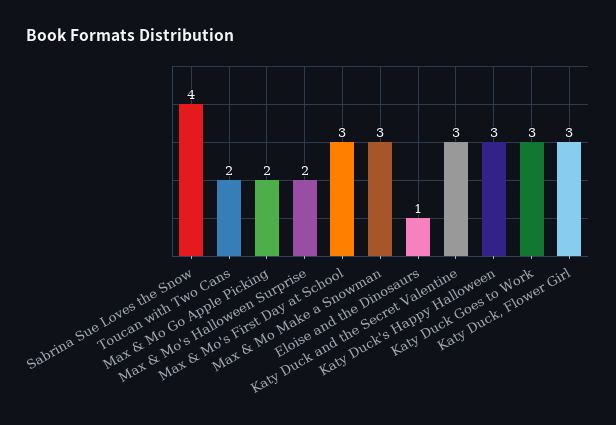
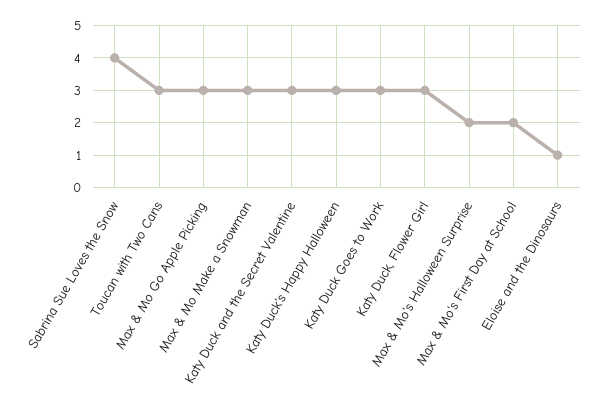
  {
    "Sabrina Sue Loves the Snow": 4,
-   "Toucan with Two Cans": 2,
+   "Toucan with Two Cans": 3,
-   "Max & Mo Go Apple Picking": 2,
+   "Max & Mo Go Apple Picking": 3,
    "Max & Mo's Halloween Surprise": 2,
-   "Max & Mo's First Day at School": 3,
+   "Max & Mo's First Day at School": 2,
    "Max & Mo Make a Snowman": 3,
    "Eloise and the Dinosaurs": 1,
    "Katy Duck and the Secret Valentine": 3,
    "Katy Duck's Happy Halloween": 3,
    "Katy Duck Goes to Work": 3,
    "Katy Duck, Flower Girl": 3
  }

